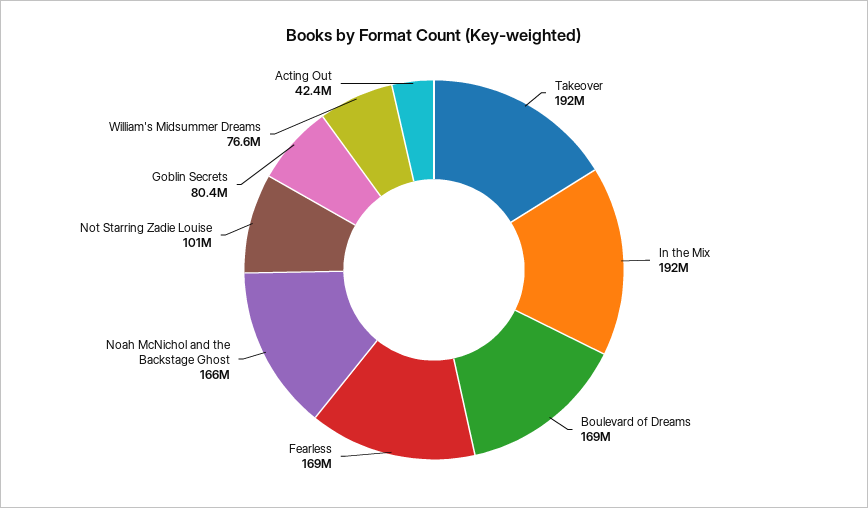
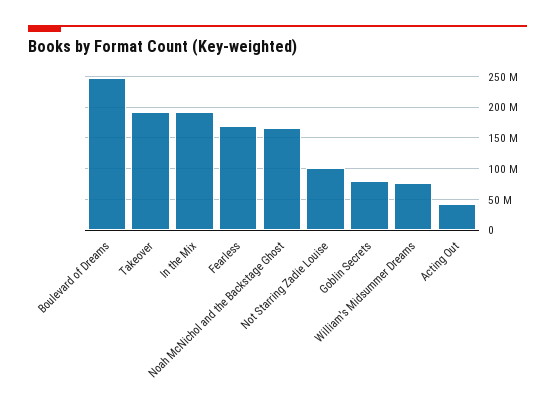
  {
    "Takeover": 192000000,
    "In the Mix": 192000000,
-   "Boulevard of Dreams": 169000000,
+   "Boulevard of Dreams": 250000000,
    "Fearless": 169000000,
    "Noah McNichol and the Backstage Ghost": 166000000,
    "Not Starring Zadie Louise": 101000000,
    "Goblin Secrets": 80400000,
    "William's Midsummer Dreams": 76600000,
    "Acting Out": 42400000
  }

